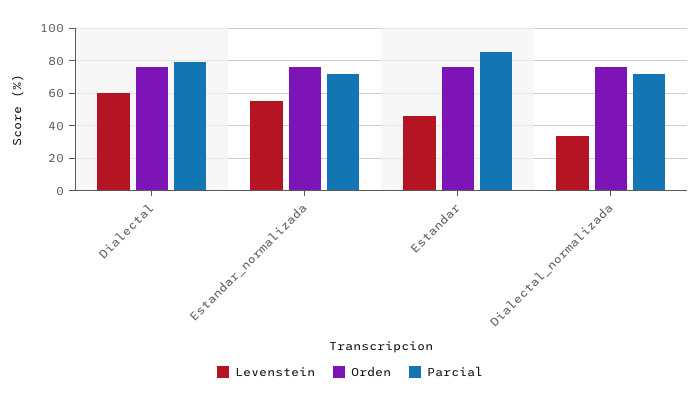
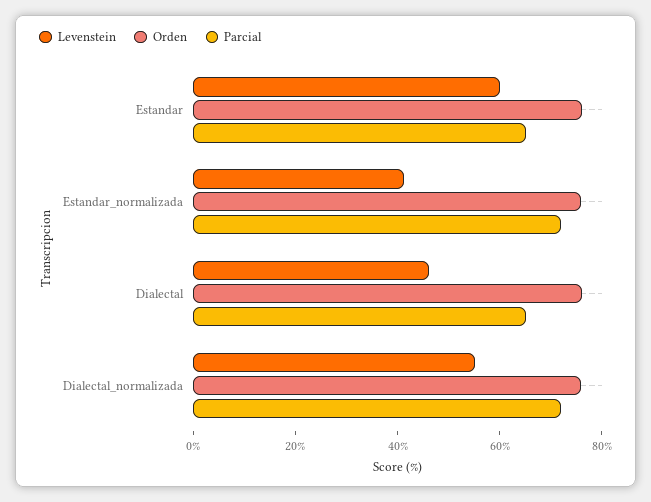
  {
    "Levenstein": {
-     "Dialectal": 60,
+     "Dialectal": 45,
-     "Estandar_normalizada": 55,
+     "Estandar_normalizada": 40,
-     "Estandar": 45,
+     "Estandar": 60,
-     "Dialectal_normalizada": 35
+     "Dialectal_normalizada": 55
    },
    "Orden": {
      "Dialectal": 75,
      "Estandar_normalizada": 75,
      "Estandar": 75,
      "Dialectal_normalizada": 75
    },
    "Parcial": {
-     "Dialectal": 80,
+     "Dialectal": 65,
      "Estandar_normalizada": 70,
-     "Estandar": 85,
+     "Estandar": 65,
      "Dialectal_normalizada": 70
    }
  }

